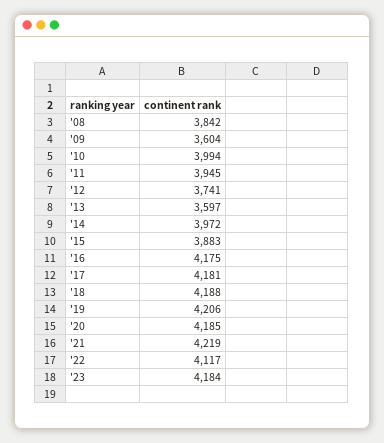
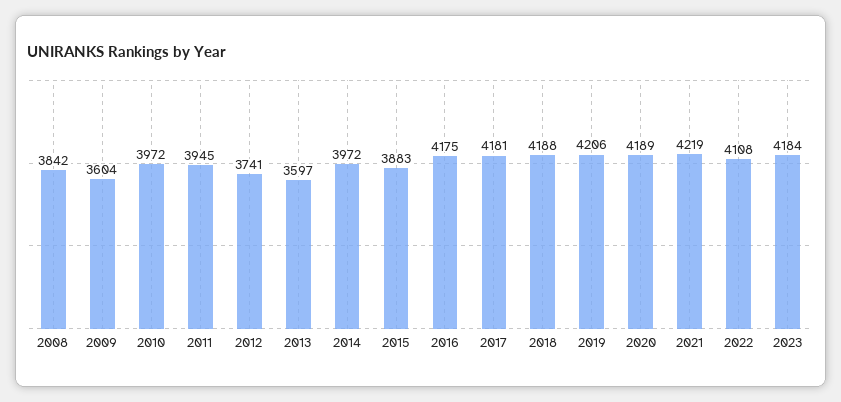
  {
    "'08": 3842,
    "'09": 3604,
-   "'10": 3994,
+   "'10": 3972,
    "'11": 3945,
    "'12": 3741,
    "'13": 3597,
    "'14": 3972,
    "'15": 3883,
    "'16": 4175,
    "'17": 4181,
    "'18": 4188,
    "'19": 4206,
-   "'20": 4185,
+   "'20": 4189,
    "'21": 4219,
-   "'22": 4117,
+   "'22": 4108,
    "'23": 4184
  }

